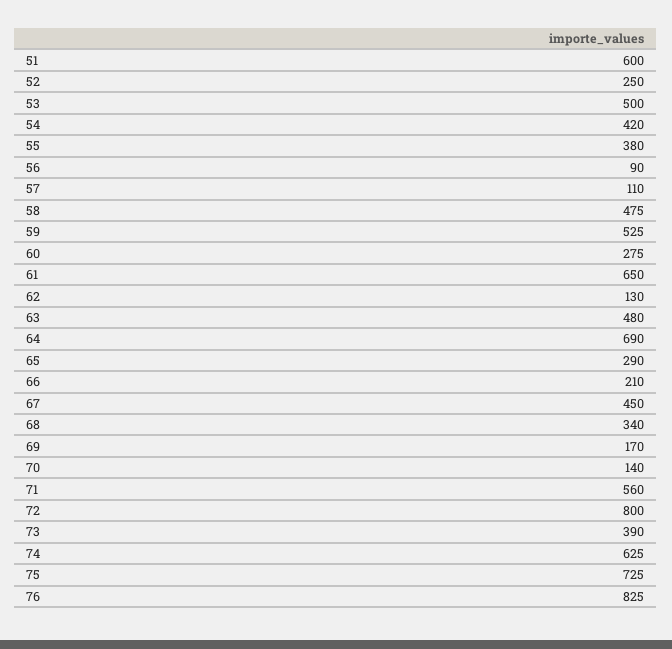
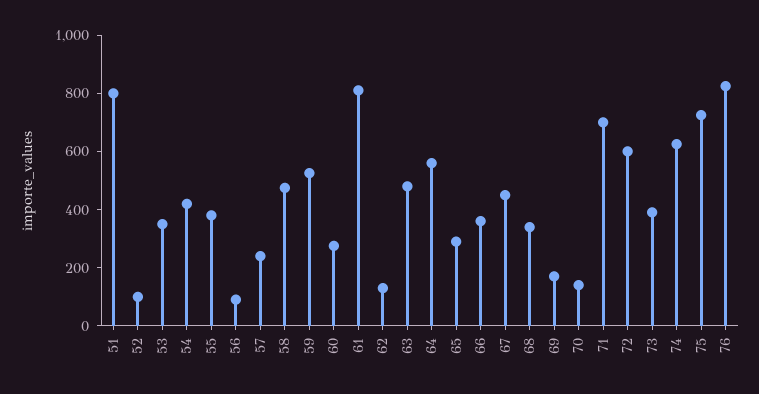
  {
-   "51": 600,
+   "51": 800,
-   "52": 250,
+   "52": 100,
-   "53": 500,
+   "53": 350,
    "54": 420,
    "55": 380,
    "56": 90,
-   "57": 110,
+   "57": 250,
    "58": 475,
    "59": 525,
    "60": 275,
-   "61": 650,
+   "61": 800,
    "62": 130,
    "63": 480,
-   "64": 690,
+   "64": 550,
    "65": 290,
-   "66": 210,
+   "66": 350,
    "67": 450,
    "68": 340,
    "69": 170,
    "70": 140,
-   "71": 560,
+   "71": 700,
-   "72": 800,
+   "72": 600,
    "73": 390,
    "74": 625,
    "75": 725,
    "76": 825
  }

